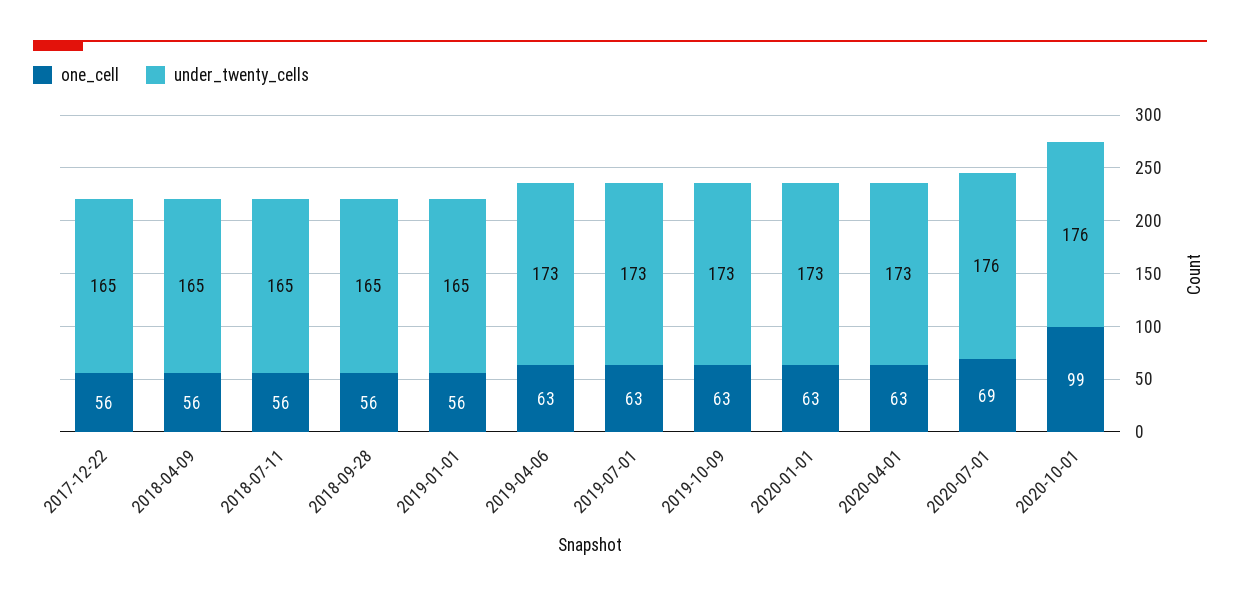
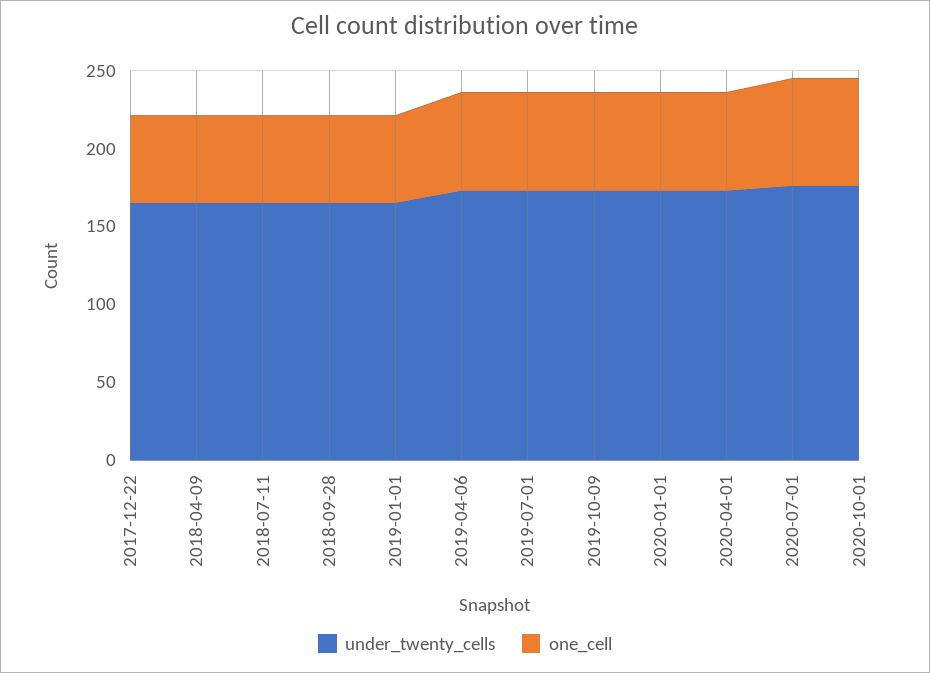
  {
    "one_cell": {
      "2017-12-22": 56,
      "2018-04-09": 56,
      "2018-07-11": 56,
      "2018-09-28": 56,
      "2019-01-01": 56,
      "2019-04-06": 63,
      "2019-07-01": 63,
      "2019-10-09": 63,
      "2020-01-01": 63,
      "2020-04-01": 63,
      "2020-07-01": 69,
-     "2020-10-01": 99
+     "2020-10-01": 70
    },
    "under_twenty_cells": {
      "2017-12-22": 165,
      "2018-04-09": 165,
      "2018-07-11": 165,
      "2018-09-28": 165,
      "2019-01-01": 165,
      "2019-04-06": 173,
      "2019-07-01": 173,
      "2019-10-09": 173,
      "2020-01-01": 173,
      "2020-04-01": 173,
      "2020-07-01": 176,
      "2020-10-01": 176
    }
  }

